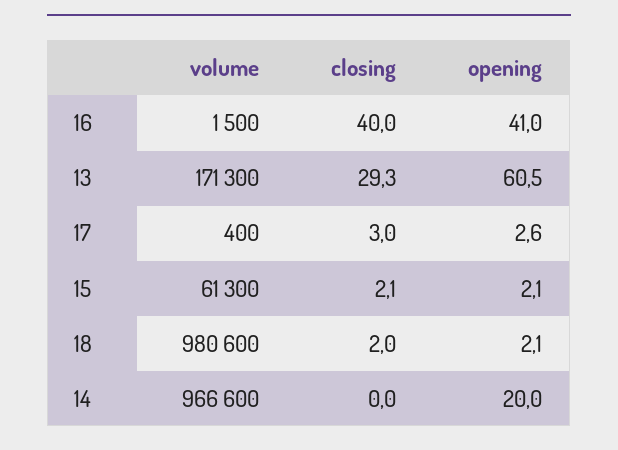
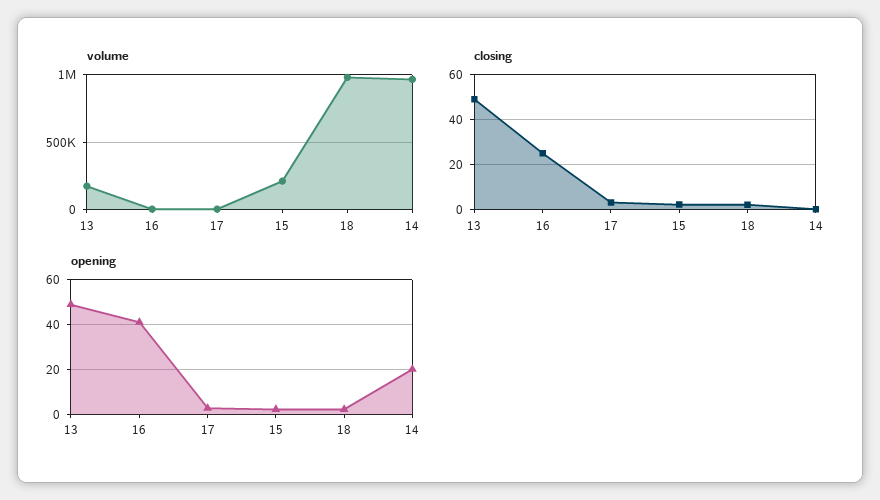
  {
    "volume": {
      "16": 1500,
      "13": 171300,
      "17": 400,
-     "15": 61300,
+     "15": 200000,
      "18": 980600,
      "14": 966600
    },
    "closing": {
-     "16": 40,
+     "16": 25,
-     "13": 29.3,
+     "13": 50,
      "17": 3,
      "15": 2.1,
      "18": 2,
      "14": 0
    },
    "opening": {
      "16": 41,
-     "13": 60.5,
+     "13": 50,
      "17": 2.6,
      "15": 2.1,
      "18": 2.1,
      "14": 20
    }
  }

